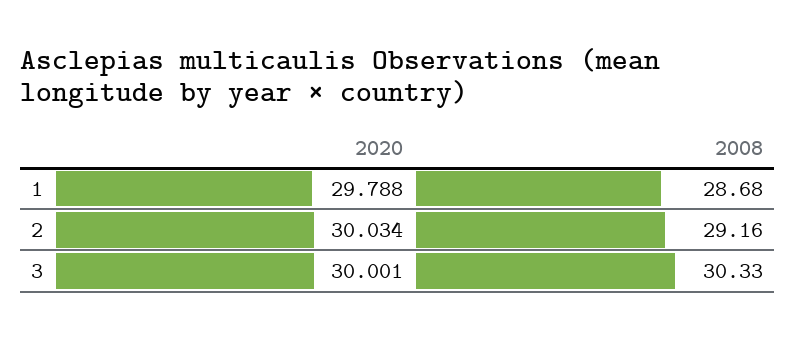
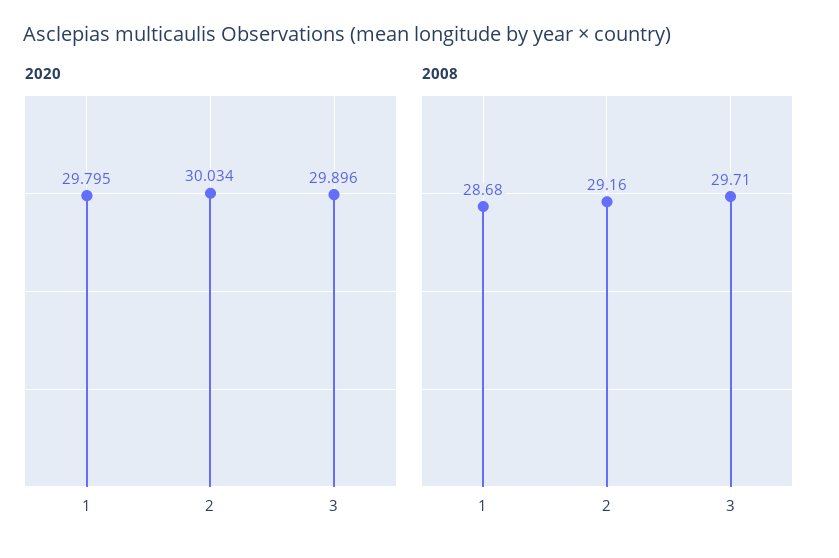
  {
    "2020": {
-     "1": 29.788,
+     "1": 29.795,
      "2": 30.034,
-     "3": 30.001
+     "3": 29.896
    },
    "2008": {
      "1": 28.68,
      "2": 29.16,
-     "3": 30.33
+     "3": 29.71
    }
  }

